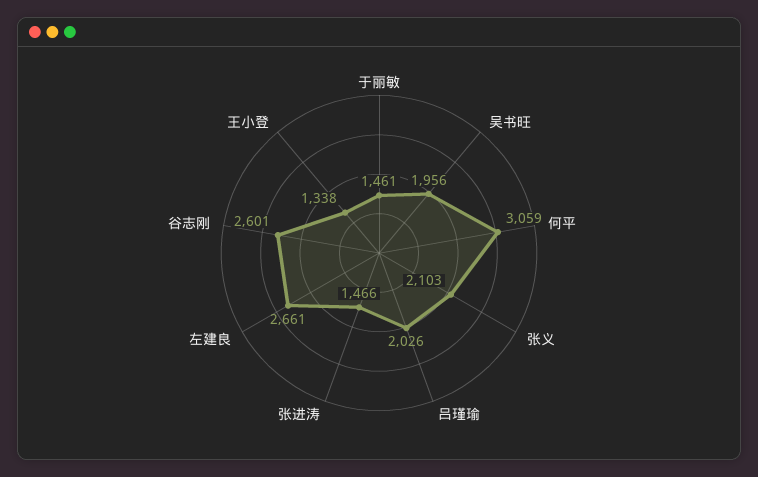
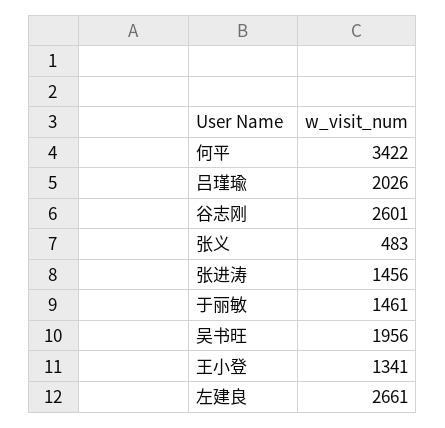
  {
    "于丽敏": 1461,
    "吴书旺": 1956,
-   "何平": 3059,
+   "何平": 3422,
-   "张义": 2103,
+   "张义": 483,
    "吕瑾瑜": 2026,
-   "张进涛": 1466,
+   "张进涛": 1456,
    "左建良": 2661,
    "谷志刚": 2601,
-   "王小登": 1338
+   "王小登": 1341
  }

